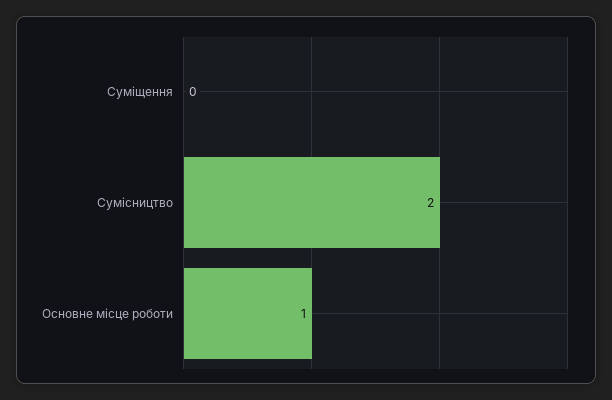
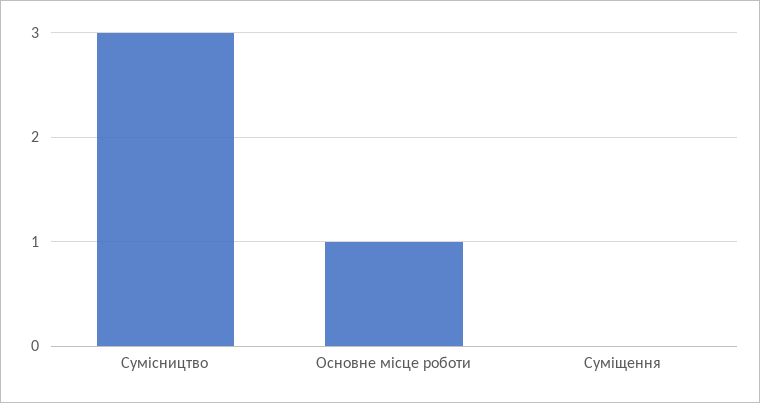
  {
    "Суміщення": 0,
-   "Сумісництво": 2,
+   "Сумісництво": 3,
    "Основне місце роботи": 1
  }

